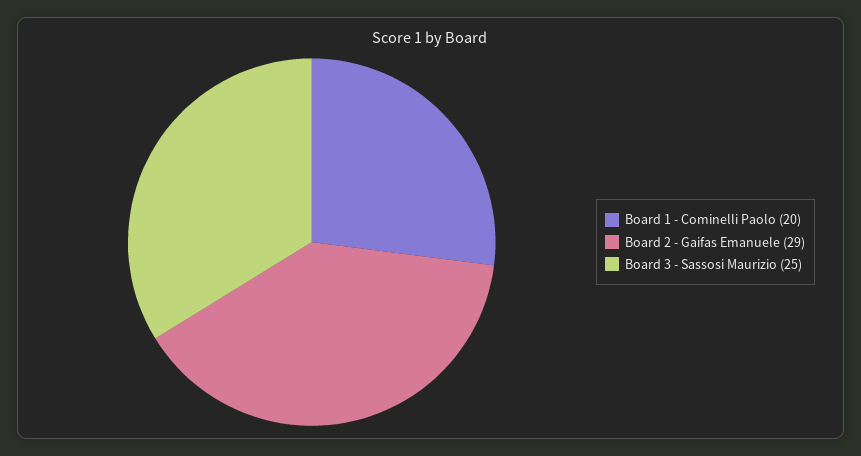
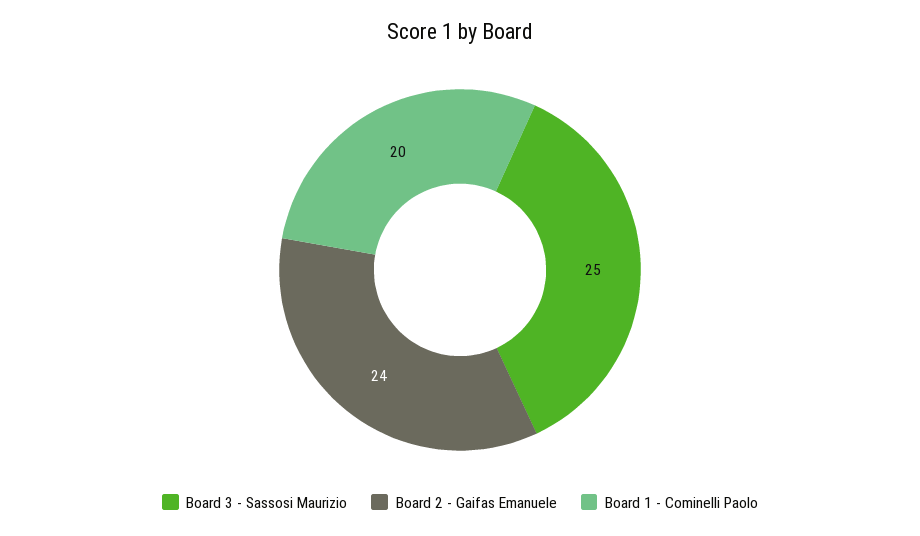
  {
    "Board 1 - Cominelli Paolo": 20,
-   "Board 2 - Gaifas Emanuele": 29,
+   "Board 2 - Gaifas Emanuele": 24,
    "Board 3 - Sassosi Maurizio": 25
  }

